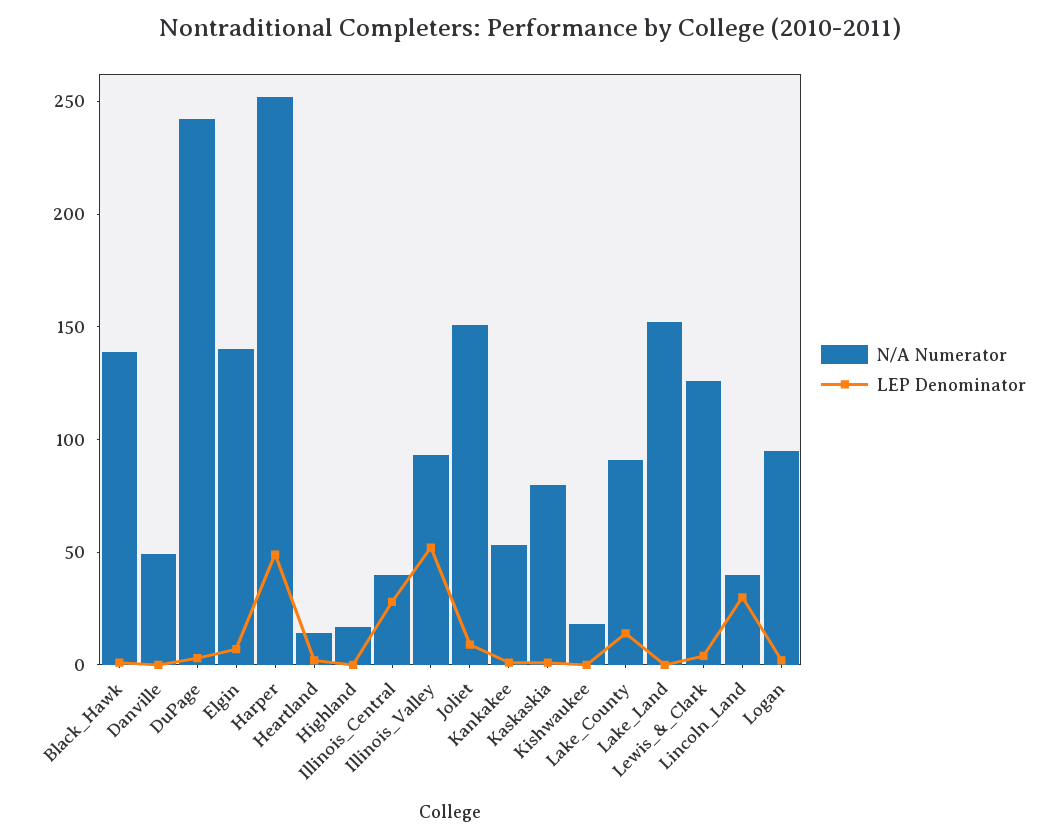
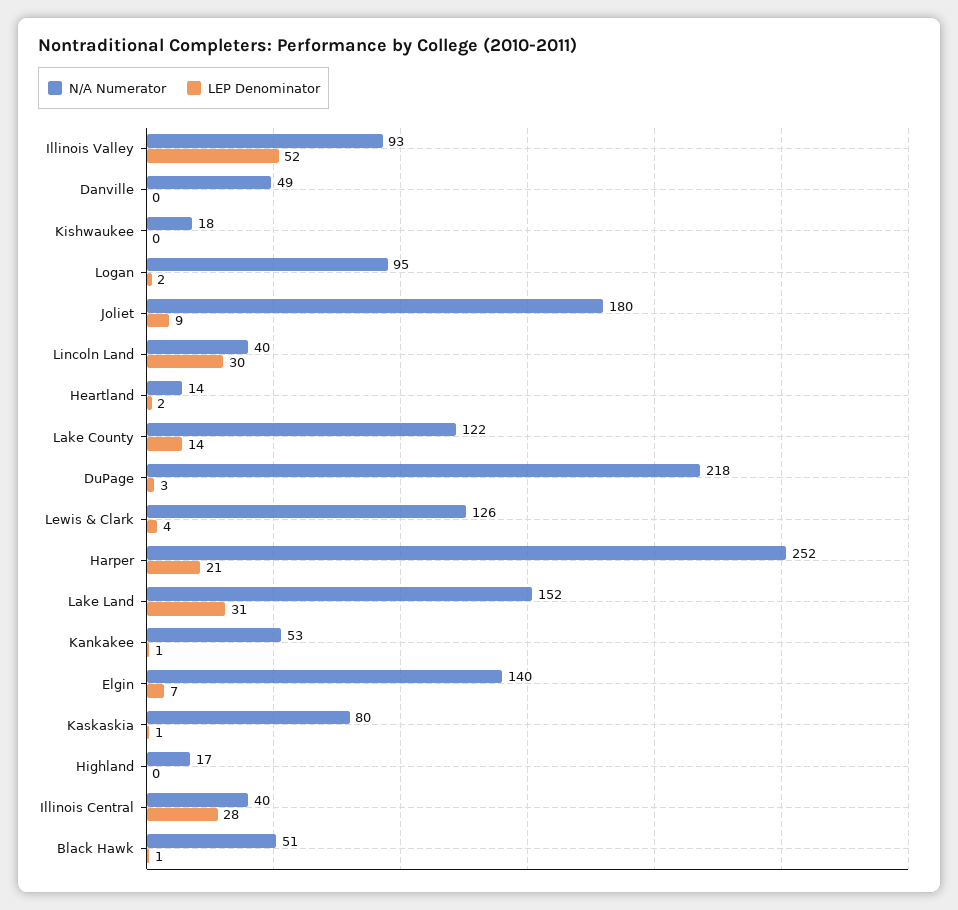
  {
    "N/A Numerator": {
-     "Black_Hawk": 140,
+     "Black_Hawk": 51,
      "Danville": 49,
-     "DuPage": 240,
+     "DuPage": 218,
      "Elgin": 140,
      "Harper": 252,
      "Heartland": 14,
      "Highland": 17,
      "Illinois_Central": 40,
      "Illinois_Valley": 93,
-     "Joliet": 150,
+     "Joliet": 180,
      "Kankakee": 53,
      "Kaskaskia": 80,
      "Kishwaukee": 18,
-     "Lake_County": 90,
+     "Lake_County": 122,
      "Lake_Land": 152,
      "Lewis_&_Clark": 126,
      "Lincoln_Land": 40,
      "Logan": 95
    },
    "LEP Denominator": {
      "Black_Hawk": 1,
      "Danville": 0,
      "DuPage": 3,
      "Elgin": 7,
-     "Harper": 50,
+     "Harper": 21,
      "Heartland": 2,
      "Highland": 0,
      "Illinois_Central": 28,
      "Illinois_Valley": 52,
      "Joliet": 9,
      "Kankakee": 1,
      "Kaskaskia": 1,
      "Kishwaukee": 0,
      "Lake_County": 14,
-     "Lake_Land": 0,
+     "Lake_Land": 31,
      "Lewis_&_Clark": 4,
      "Lincoln_Land": 30,
      "Logan": 2
    }
  }

